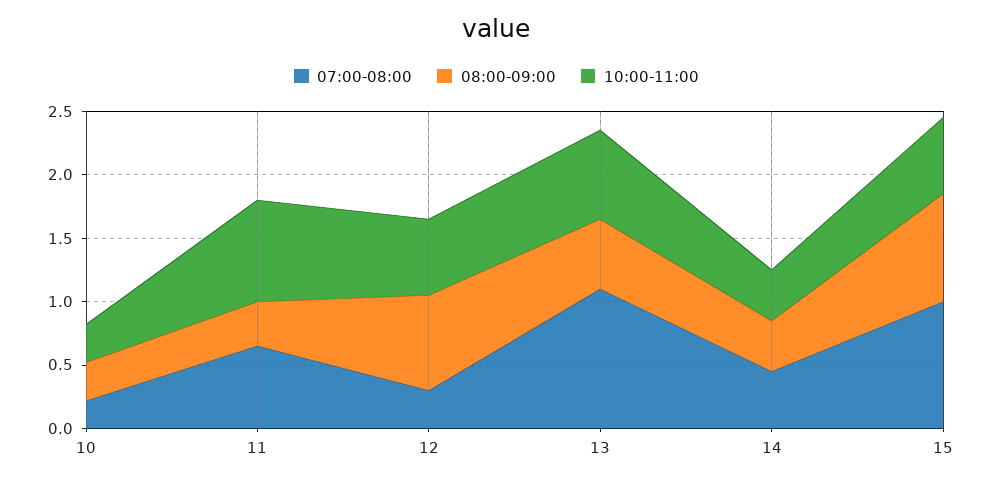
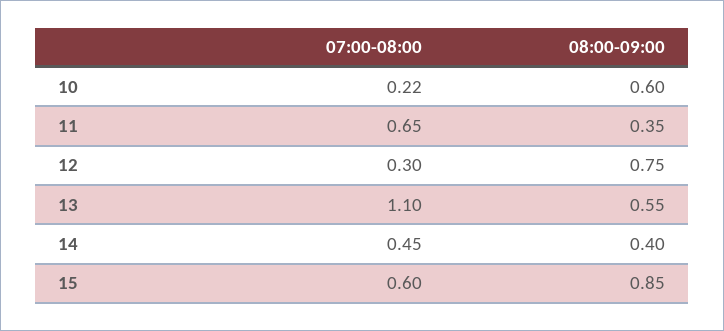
  {
    "07:00-08:00": {
      "10": 0.22,
      "11": 0.65,
      "12": 0.3,
      "13": 1.1,
      "14": 0.45,
-     "15": 1
+     "15": 0.6
    },
    "08:00-09:00": {
-     "10": 0.3,
+     "10": 0.6,
      "11": 0.35,
      "12": 0.75,
      "13": 0.55,
      "14": 0.4,
      "15": 0.85
-   },
+   }
-   "10:00-11:00": {
-     "10": 0.3,
-     "11": 0.8,
-     "12": 0.6,
-     "13": 0.7,
-     "14": 0.4,
-     "15": 0.6
-   }
  }

